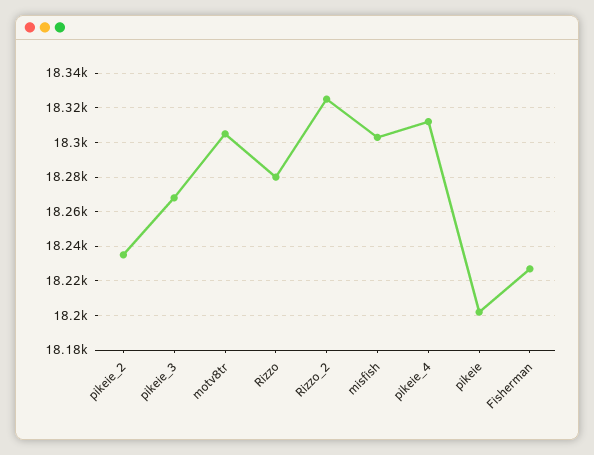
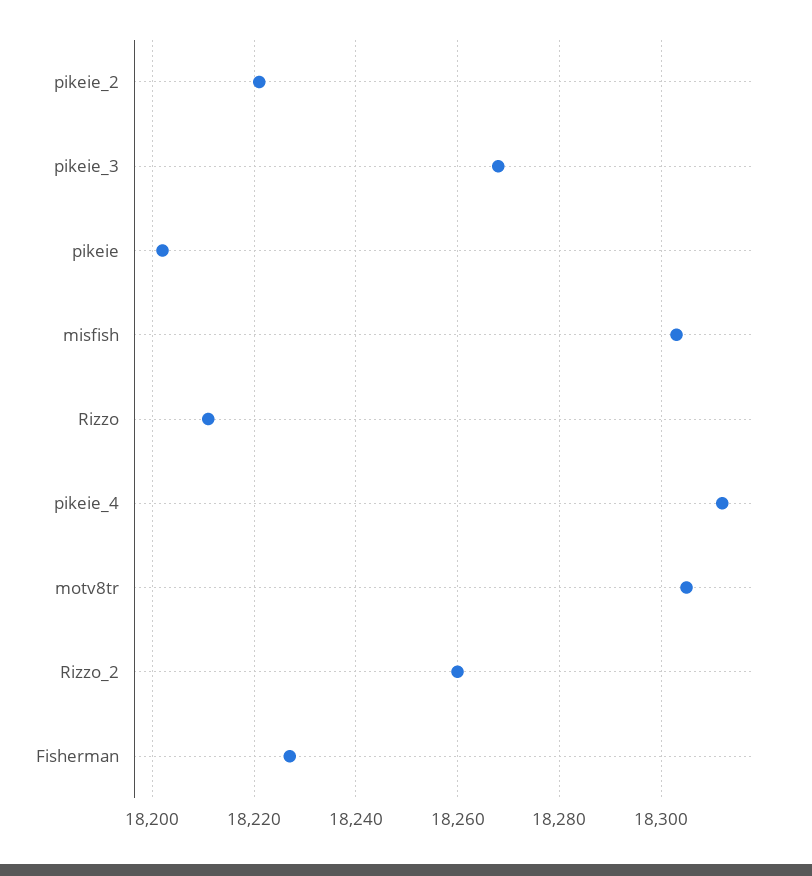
  {
-   "pikeie_2": 18235,
+   "pikeie_2": 18220,
    "pikeie_3": 18270,
    "motv8tr": 18305,
-   "Rizzo": 18280,
+   "Rizzo": 18210,
-   "Rizzo_2": 18325,
+   "Rizzo_2": 18260,
    "misfish": 18305,
    "pikeie_4": 18310,
    "pikeie": 18200,
    "Fisherman": 18225
  }

